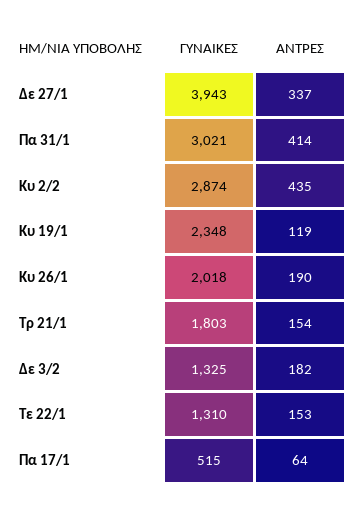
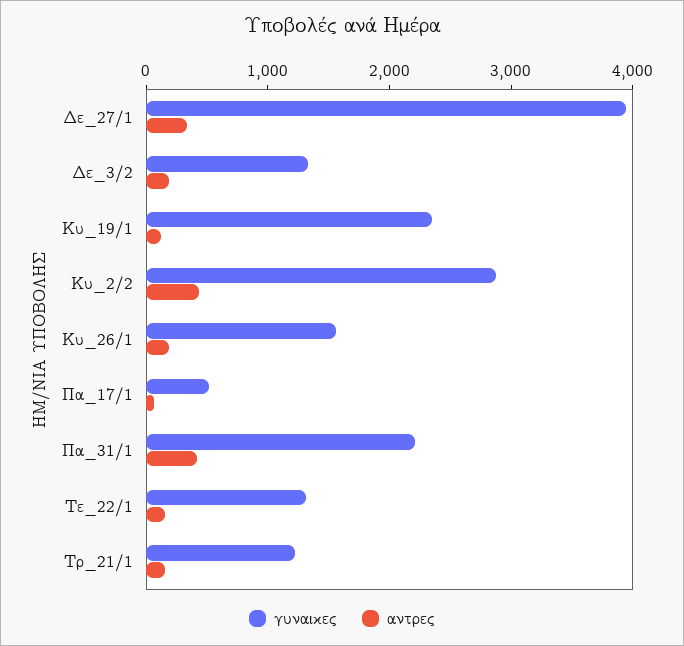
  {
    "ΓΥΝΑΙΚΕΣ": {
      "Δε 27/1": 3943,
-     "Πα 31/1": 3021,
+     "Πα 31/1": 2200,
      "Κυ 2/2": 2874,
      "Κυ 19/1": 2348,
-     "Κυ 26/1": 2018,
+     "Κυ 26/1": 1600,
-     "Τρ 21/1": 1803,
+     "Τρ 21/1": 1200,
      "Δε 3/2": 1325,
      "Τε 22/1": 1310,
      "Πα 17/1": 515
    },
    "ΑΝΤΡΕΣ": {
      "Δε 27/1": 337,
      "Πα 31/1": 414,
      "Κυ 2/2": 435,
      "Κυ 19/1": 119,
      "Κυ 26/1": 190,
      "Τρ 21/1": 154,
      "Δε 3/2": 182,
      "Τε 22/1": 153,
      "Πα 17/1": 64
    }
  }

